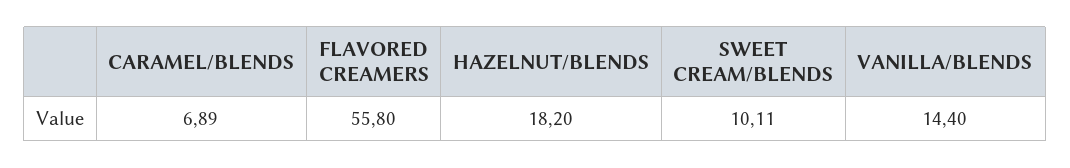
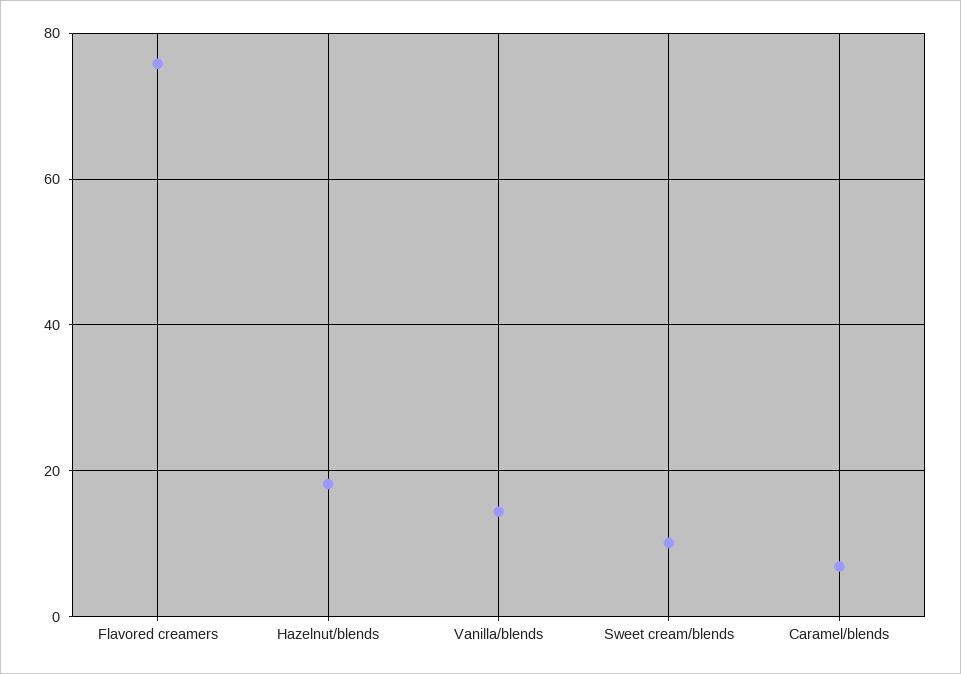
  {
    "CARAMEL/BLENDS": 6.89,
-   "FLAVORED CREAMERS": 55.8,
+   "FLAVORED CREAMERS": 76,
    "HAZELNUT/BLENDS": 18.2,
    "SWEET CREAM/BLENDS": 10.11,
    "VANILLA/BLENDS": 14.4
  }

